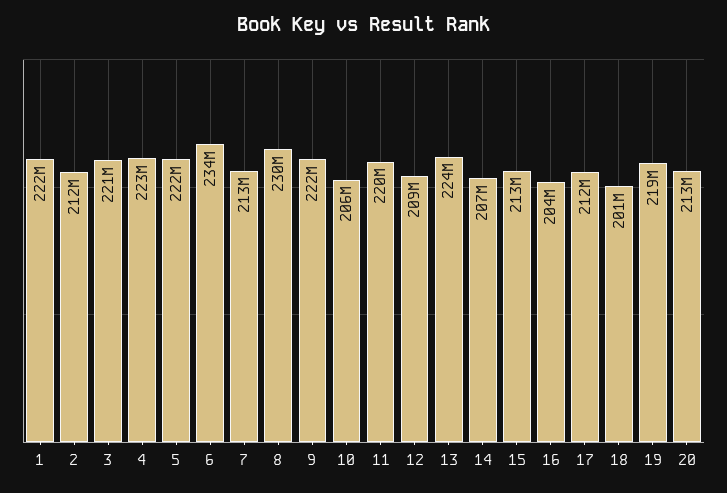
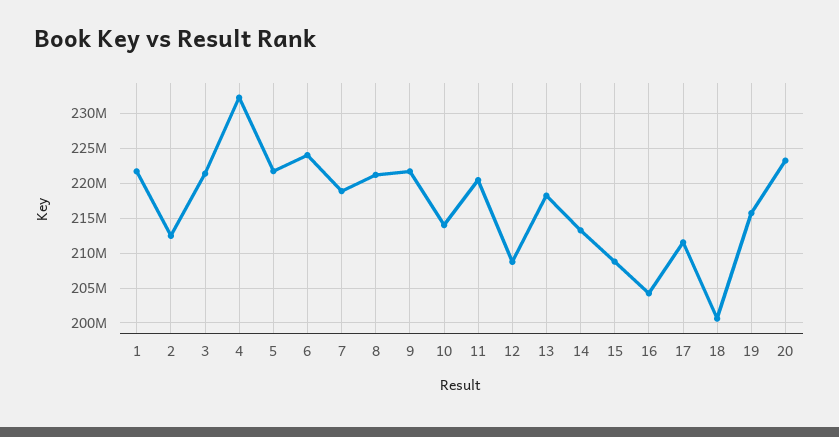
  {
    "1": 222000000,
    "2": 212000000,
    "3": 221000000,
-   "4": 223000000,
+   "4": 232000000,
    "5": 222000000,
-   "6": 234000000,
+   "6": 224000000,
-   "7": 213000000,
+   "7": 219000000,
-   "8": 230000000,
+   "8": 221000000,
    "9": 222000000,
-   "10": 206000000,
+   "10": 214000000,
    "11": 220000000,
    "12": 209000000,
-   "13": 224000000,
+   "13": 218000000,
-   "14": 207000000,
+   "14": 213000000,
-   "15": 213000000,
+   "15": 209000000,
    "16": 204000000,
    "17": 212000000,
    "18": 201000000,
-   "19": 219000000,
+   "19": 216000000,
-   "20": 213000000
+   "20": 223000000
  }

